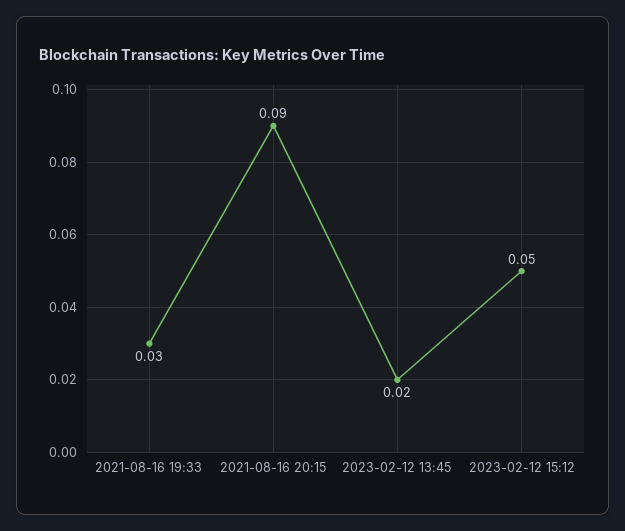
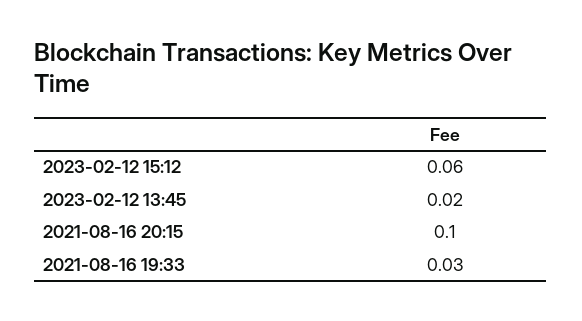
  {
    "2021-08-16 19:33": 0.03,
-   "2021-08-16 20:15": 0.09,
+   "2021-08-16 20:15": 0.1,
    "2023-02-12 13:45": 0.02,
-   "2023-02-12 15:12": 0.05
+   "2023-02-12 15:12": 0.06
  }

